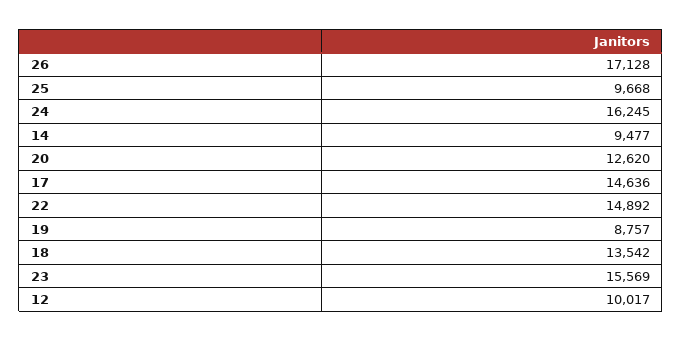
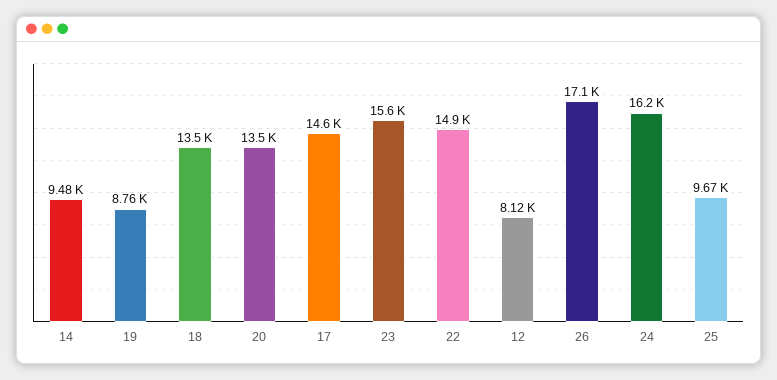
  {
    "26": 17128,
    "25": 9668,
    "24": 16245,
    "14": 9477,
-   "20": 12620,
+   "20": 13500,
    "17": 14636,
    "22": 14892,
    "19": 8757,
    "18": 13542,
    "23": 15569,
-   "12": 10017
+   "12": 8120
  }

